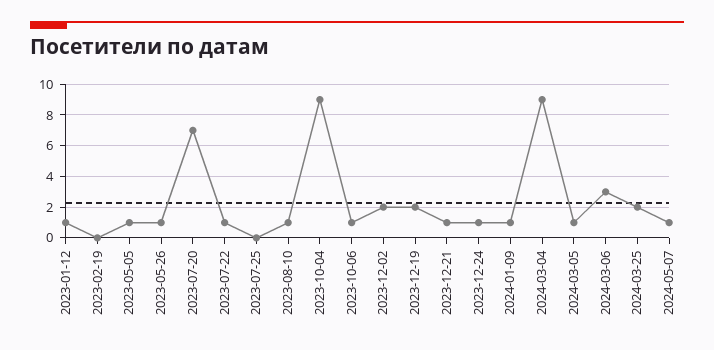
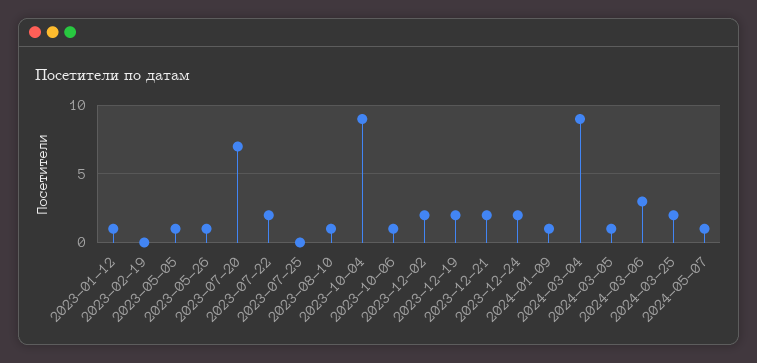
  {
    "2023-01-12": 1,
    "2023-02-19": 0,
    "2023-05-05": 1,
    "2023-05-26": 1,
    "2023-07-20": 7,
-   "2023-07-22": 1,
+   "2023-07-22": 2,
    "2023-07-25": 0,
    "2023-08-10": 1,
    "2023-10-04": 9,
    "2023-10-06": 1,
    "2023-12-02": 2,
    "2023-12-19": 2,
-   "2023-12-21": 1,
+   "2023-12-21": 2,
-   "2023-12-24": 1,
+   "2023-12-24": 2,
    "2024-01-09": 1,
    "2024-03-04": 9,
    "2024-03-05": 1,
    "2024-03-06": 3,
    "2024-03-25": 2,
    "2024-05-07": 1
  }

